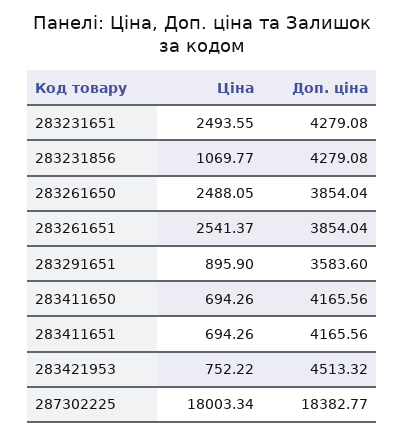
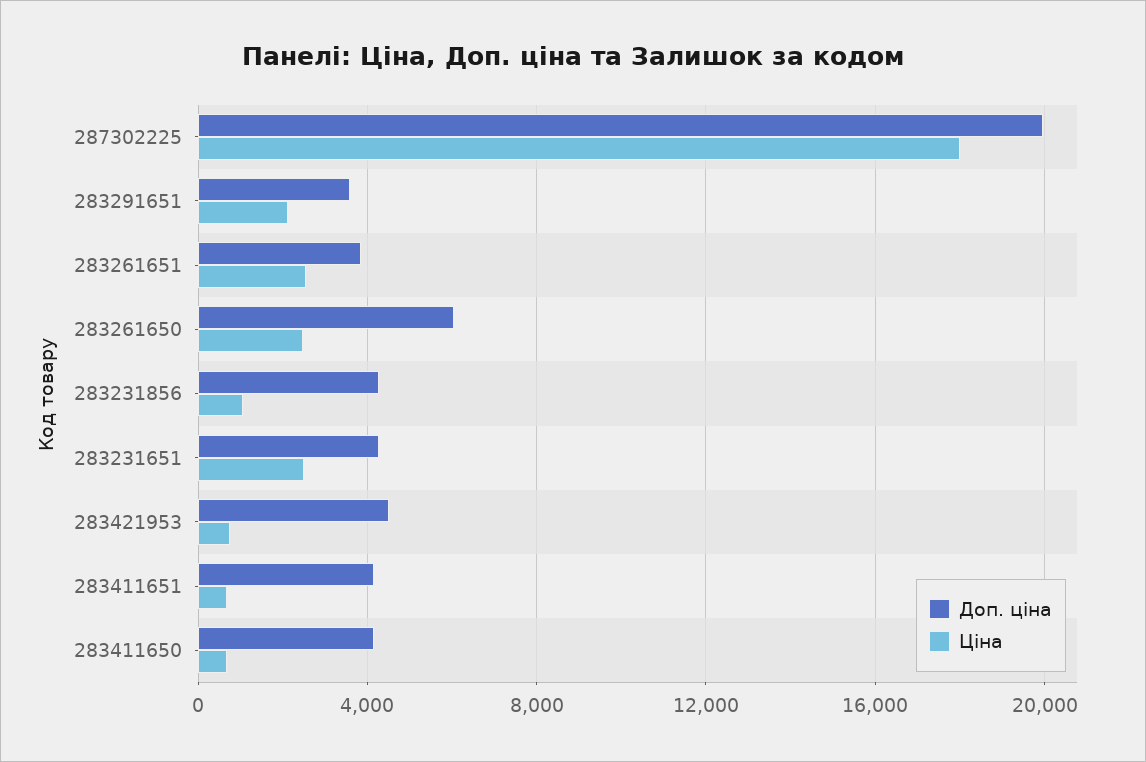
  {
    "Ціна": {
      "283231651": 2493.55,
      "283231856": 1069.77,
      "283261650": 2488.05,
      "283261651": 2541.37,
-     "283291651": 895.9,
+     "283291651": 2000,
      "283411650": 694.26,
      "283411651": 694.26,
      "283421953": 752.22,
      "287302225": 18003.34
    },
    "Доп. ціна": {
      "283231651": 4279.08,
      "283231856": 4279.08,
-     "283261650": 3854.04,
+     "283261650": 6000,
      "283261651": 3854.04,
      "283291651": 3583.6,
      "283411650": 4165.56,
      "283411651": 4165.56,
      "283421953": 4513.32,
-     "287302225": 18382.77
+     "287302225": 20000
    }
  }

